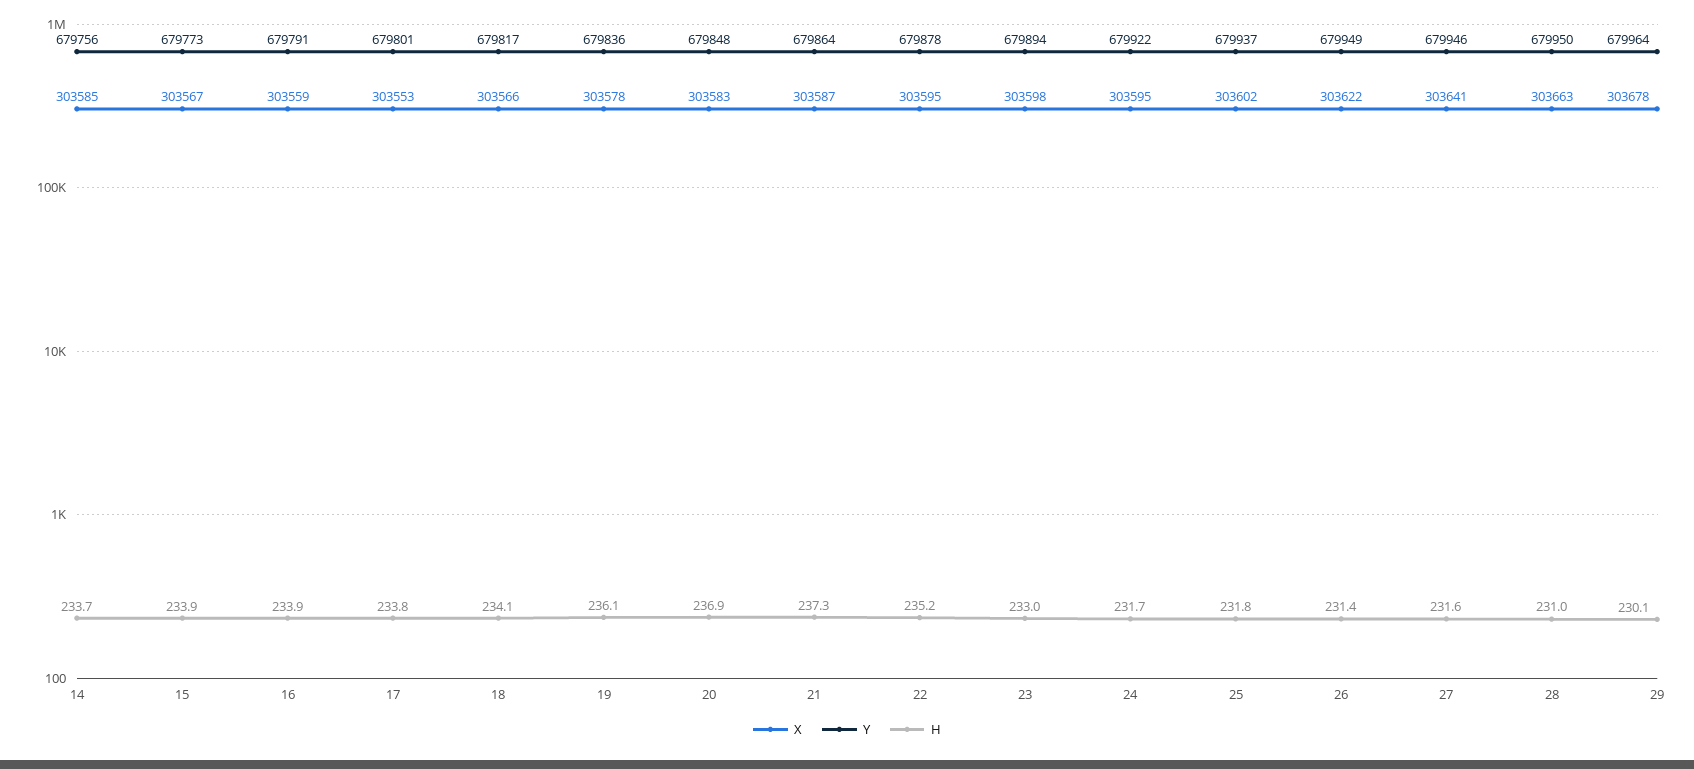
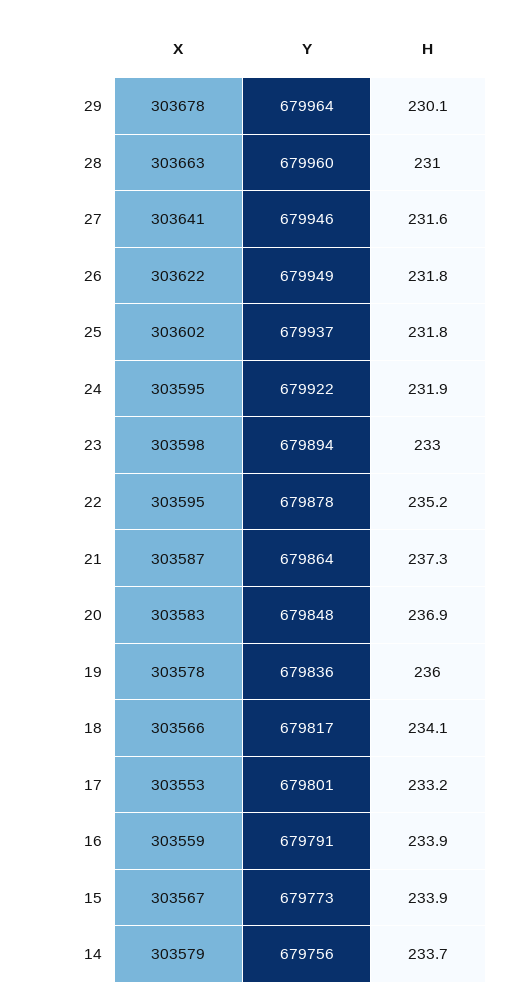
  {
    "X": {
-     "14": 303585,
+     "14": 303579,
      "15": 303567,
      "16": 303559,
      "17": 303553,
      "18": 303566,
      "19": 303578,
      "20": 303583,
      "21": 303587,
      "22": 303595,
      "23": 303598,
      "24": 303595,
      "25": 303602,
      "26": 303622,
      "27": 303641,
      "28": 303663,
      "29": 303678
    },
    "Y": {
      "14": 679756,
      "15": 679773,
      "16": 679791,
      "17": 679801,
      "18": 679817,
      "19": 679836,
      "20": 679848,
      "21": 679864,
      "22": 679878,
      "23": 679894,
      "24": 679922,
      "25": 679937,
      "26": 679949,
      "27": 679946,
-     "28": 679950,
+     "28": 679960,
      "29": 679964
    },
    "H": {
      "14": 233.7,
      "15": 233.9,
      "16": 233.9,
-     "17": 233.8,
+     "17": 233.2,
      "18": 234.1,
-     "19": 236.1,
+     "19": 236,
      "20": 236.9,
      "21": 237.3,
      "22": 235.2,
      "23": 233,
-     "24": 231.7,
+     "24": 231.9,
      "25": 231.8,
-     "26": 231.4,
+     "26": 231.8,
      "27": 231.6,
      "28": 231,
      "29": 230.1
    }
  }

